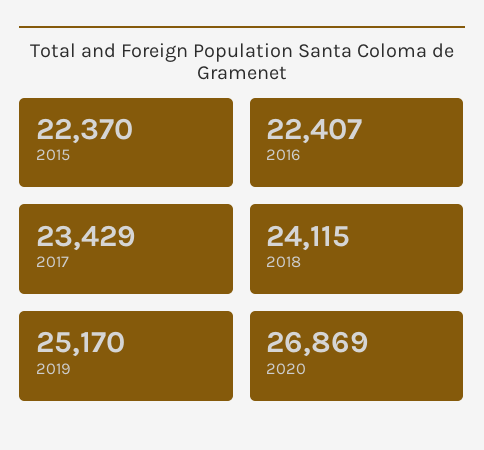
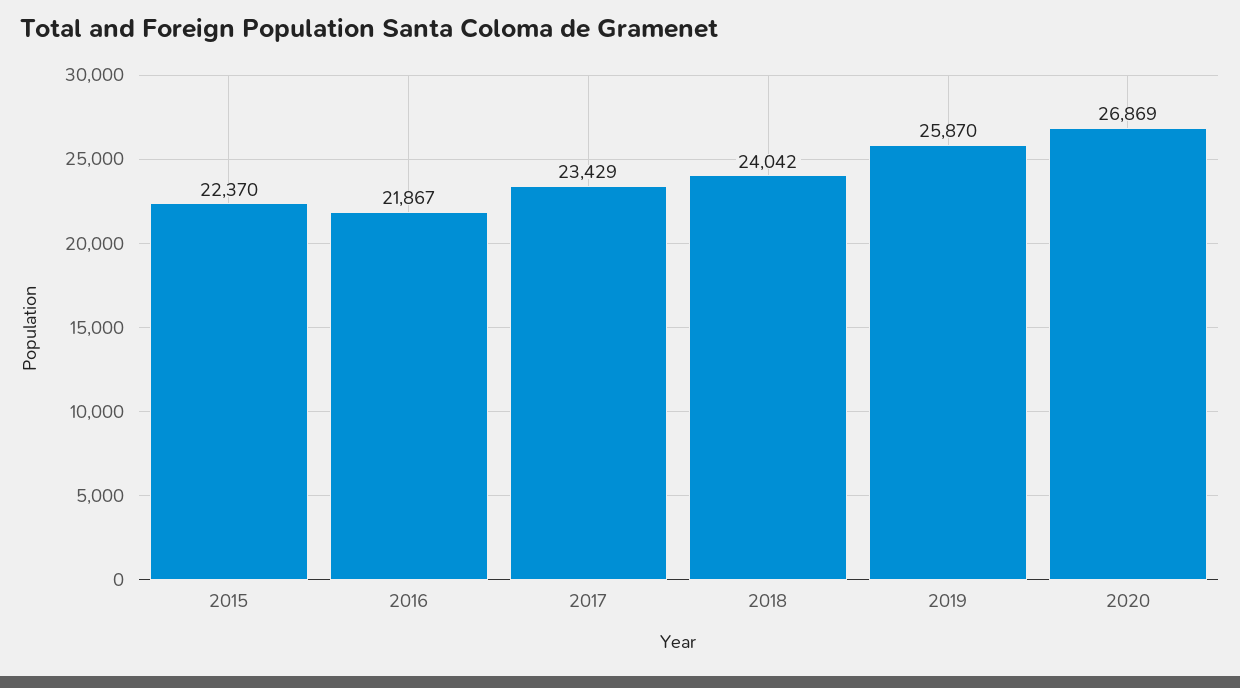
  {
    "2015": 22370,
-   "2016": 22407,
+   "2016": 21867,
    "2017": 23429,
-   "2018": 24115,
+   "2018": 24042,
-   "2019": 25170,
+   "2019": 25870,
    "2020": 26869
  }

